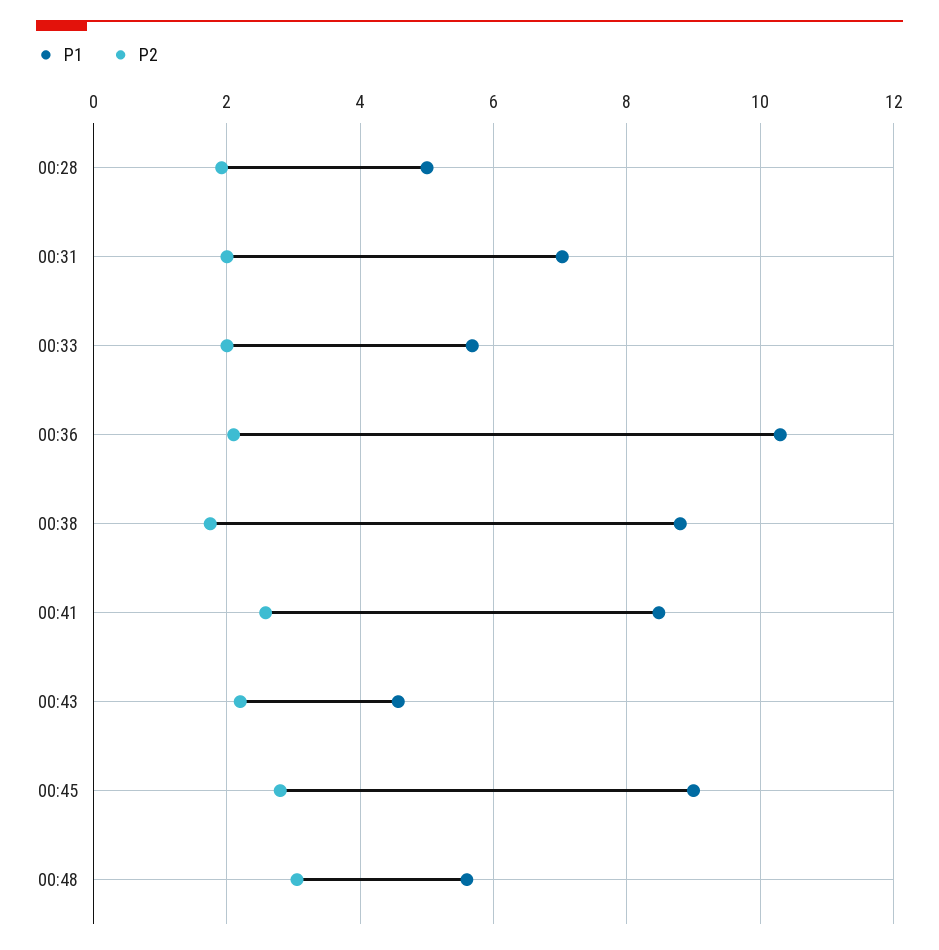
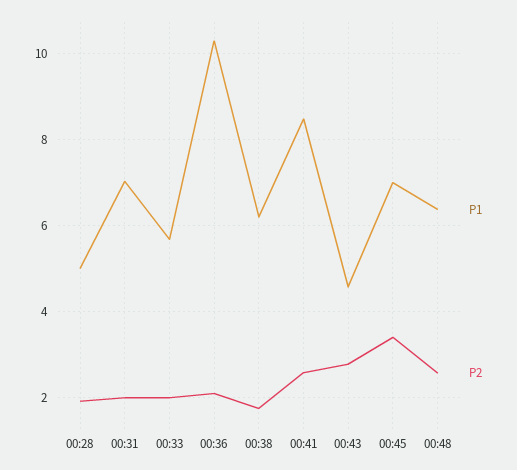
  {
    "P1": {
      "00:28": 5,
      "00:31": 7,
      "00:33": 5.6,
      "00:36": 10.4,
-     "00:38": 8.8,
+     "00:38": 6.2,
      "00:41": 8.4,
      "00:43": 4.6,
-     "00:45": 9,
+     "00:45": 7,
-     "00:48": 5.6
+     "00:48": 6.4
    },
    "P2": {
      "00:28": 2,
      "00:31": 2,
      "00:33": 2,
      "00:36": 2.2,
      "00:38": 1.8,
      "00:41": 2.6,
-     "00:43": 2.2,
+     "00:43": 2.8,
-     "00:45": 2.8,
+     "00:45": 3.4,
-     "00:48": 3
+     "00:48": 2.6
    }
  }

